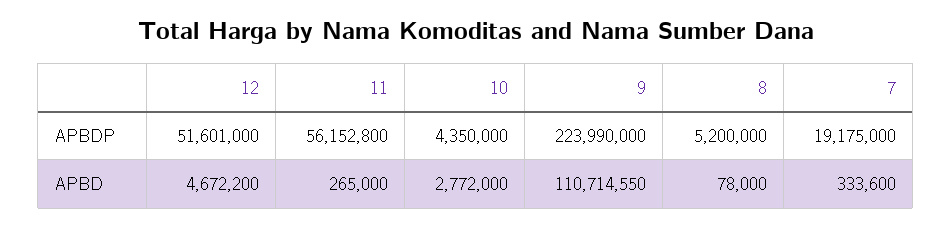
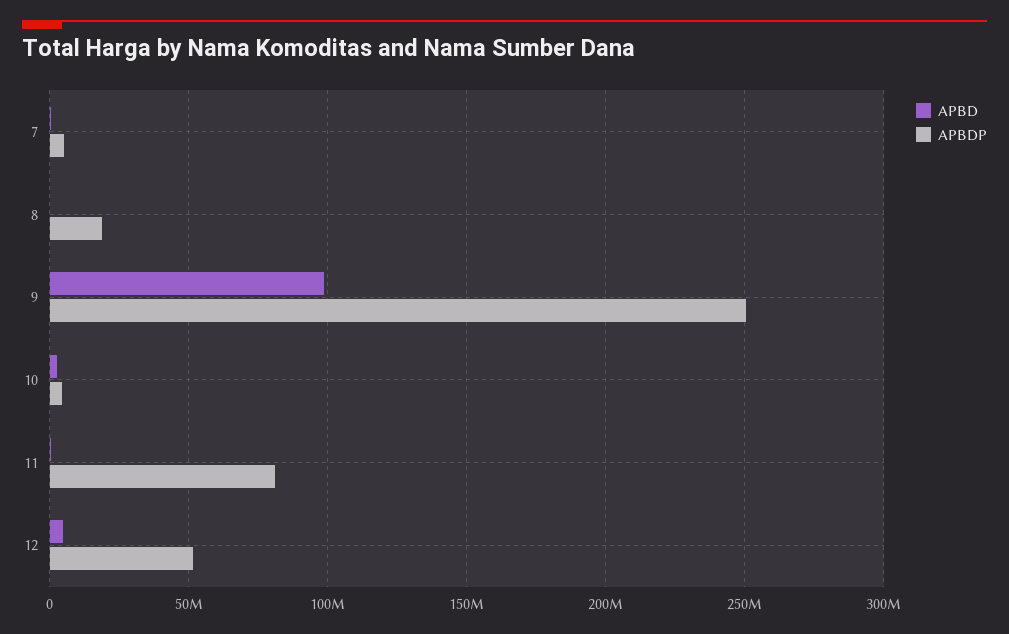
  {
    "APBDP": {
      "12": 51601000,
-     "11": 56152800,
+     "11": 80000000,
      "10": 4350000,
-     "9": 223990000,
+     "9": 250000000,
-     "8": 5200000,
+     "8": 20000000,
-     "7": 19175000
+     "7": 5000000
    },
    "APBD": {
      "12": 4672200,
      "11": 265000,
      "10": 2772000,
-     "9": 110714550,
+     "9": 100000000,
      "8": 78000,
      "7": 333600
    }
  }

